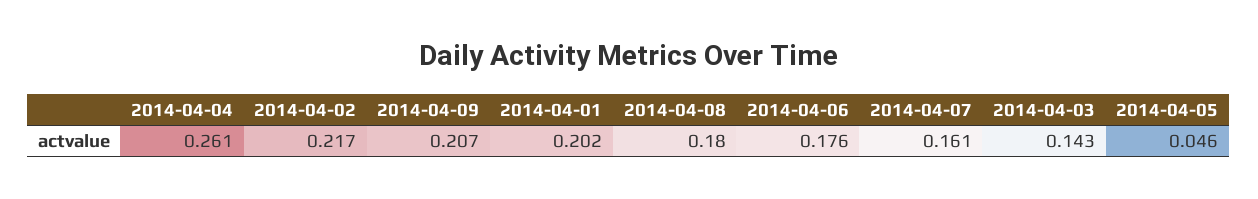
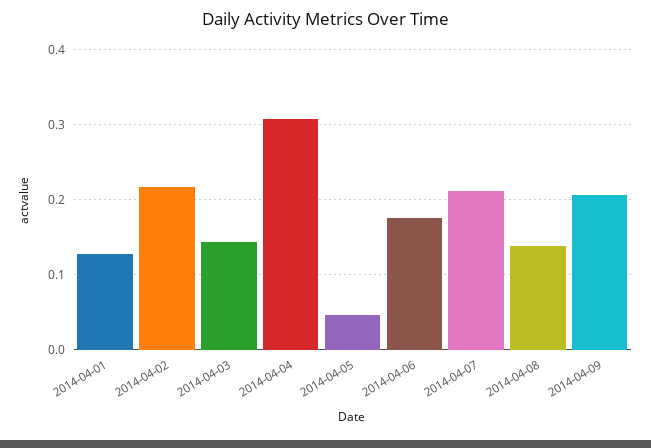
  {
-   "2014-04-04": 0.261,
+   "2014-04-04": 0.31,
    "2014-04-02": 0.217,
    "2014-04-09": 0.207,
-   "2014-04-01": 0.202,
+   "2014-04-01": 0.13,
-   "2014-04-08": 0.18,
+   "2014-04-08": 0.14,
    "2014-04-06": 0.176,
-   "2014-04-07": 0.161,
+   "2014-04-07": 0.21,
    "2014-04-03": 0.143,
    "2014-04-05": 0.046
  }

